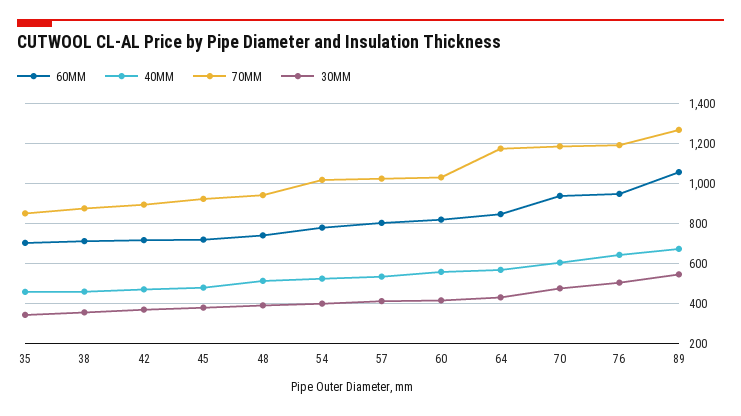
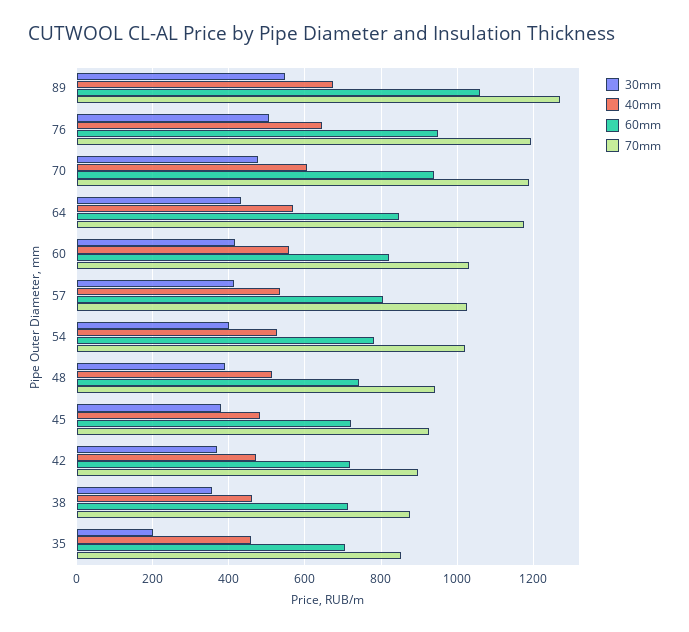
  {
    "60MM": {
      "35": 700,
      "38": 720,
      "42": 720,
      "45": 720,
      "48": 740,
      "54": 780,
      "57": 800,
      "60": 820,
      "64": 840,
      "70": 940,
      "76": 960,
      "89": 1060
    },
    "40MM": {
      "35": 460,
      "38": 460,
      "42": 480,
      "45": 480,
      "48": 520,
      "54": 520,
      "57": 540,
      "60": 560,
      "64": 560,
      "70": 600,
      "76": 640,
      "89": 680
    },
    "70MM": {
      "35": 860,
      "38": 880,
      "42": 900,
      "45": 920,
      "48": 940,
      "54": 1020,
      "57": 1020,
      "60": 1040,
      "64": 1180,
      "70": 1180,
      "76": 1200,
      "89": 1280
    },
    "30MM": {
-     "35": 350,
+     "35": 200,
      "38": 360,
      "42": 380,
      "45": 380,
      "48": 400,
      "54": 400,
      "57": 420,
      "60": 420,
      "64": 440,
      "70": 480,
      "76": 500,
      "89": 540
    }
  }

